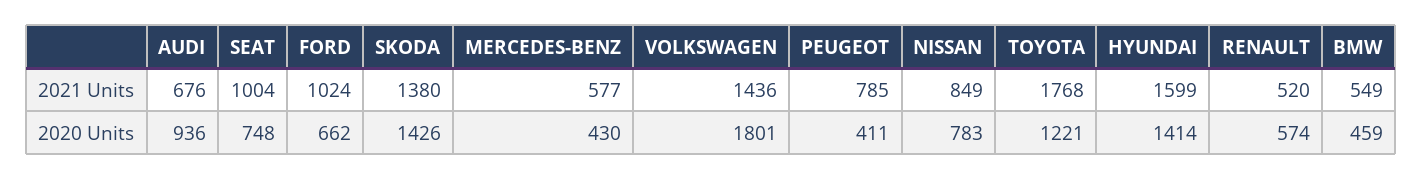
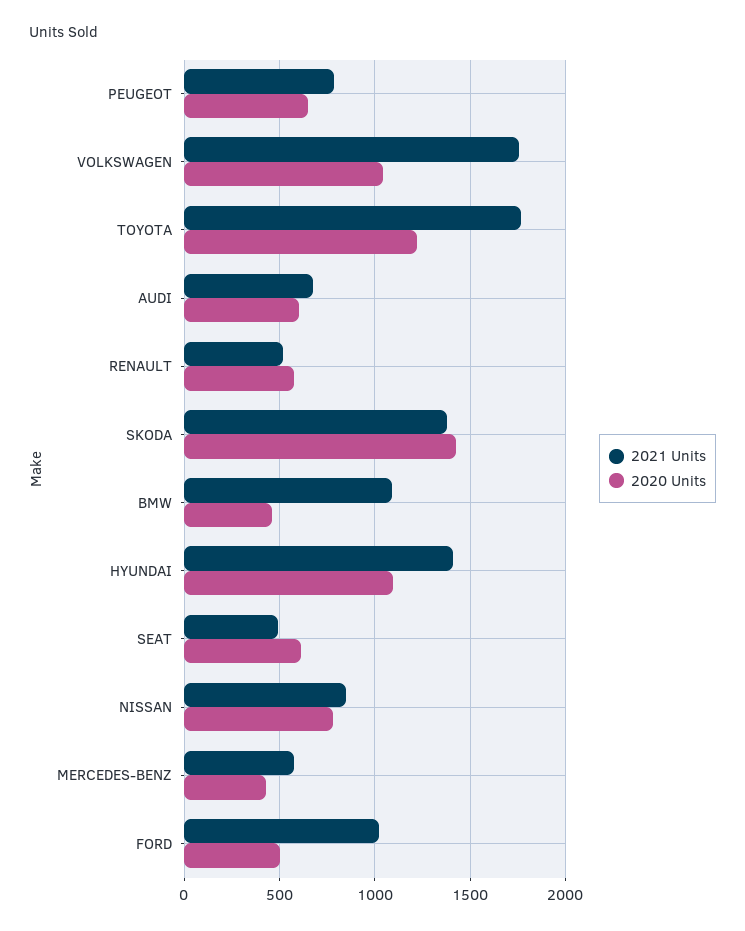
  {
    "2021 Units": {
      "AUDI": 676,
-     "SEAT": 1004,
+     "SEAT": 500,
      "FORD": 1024,
      "SKODA": 1380,
      "MERCEDES-BENZ": 577,
-     "VOLKSWAGEN": 1436,
+     "VOLKSWAGEN": 1750,
      "PEUGEOT": 785,
      "NISSAN": 849,
      "TOYOTA": 1768,
-     "HYUNDAI": 1599,
+     "HYUNDAI": 1400,
      "RENAULT": 520,
-     "BMW": 549
+     "BMW": 1100
    },
    "2020 Units": {
-     "AUDI": 936,
+     "AUDI": 600,
-     "SEAT": 748,
+     "SEAT": 600,
-     "FORD": 662,
+     "FORD": 500,
      "SKODA": 1426,
      "MERCEDES-BENZ": 430,
-     "VOLKSWAGEN": 1801,
+     "VOLKSWAGEN": 1050,
-     "PEUGEOT": 411,
+     "PEUGEOT": 650,
      "NISSAN": 783,
      "TOYOTA": 1221,
-     "HYUNDAI": 1414,
+     "HYUNDAI": 1100,
      "RENAULT": 574,
      "BMW": 459
    }
  }

